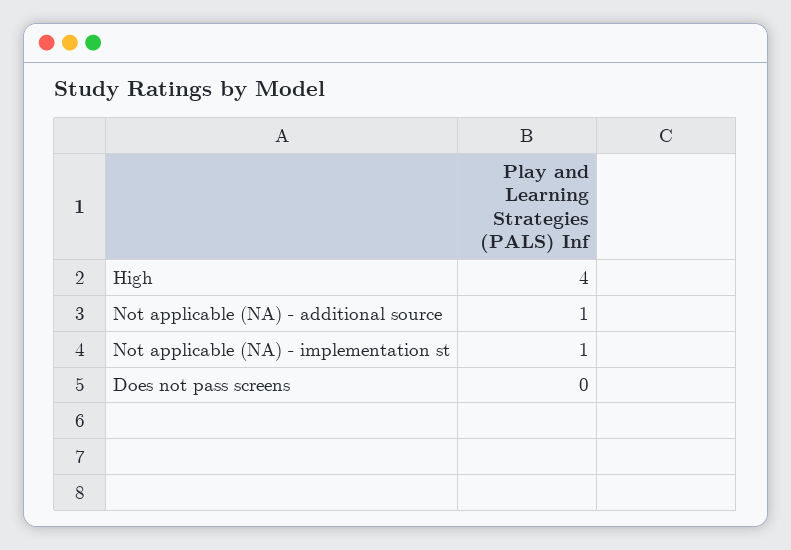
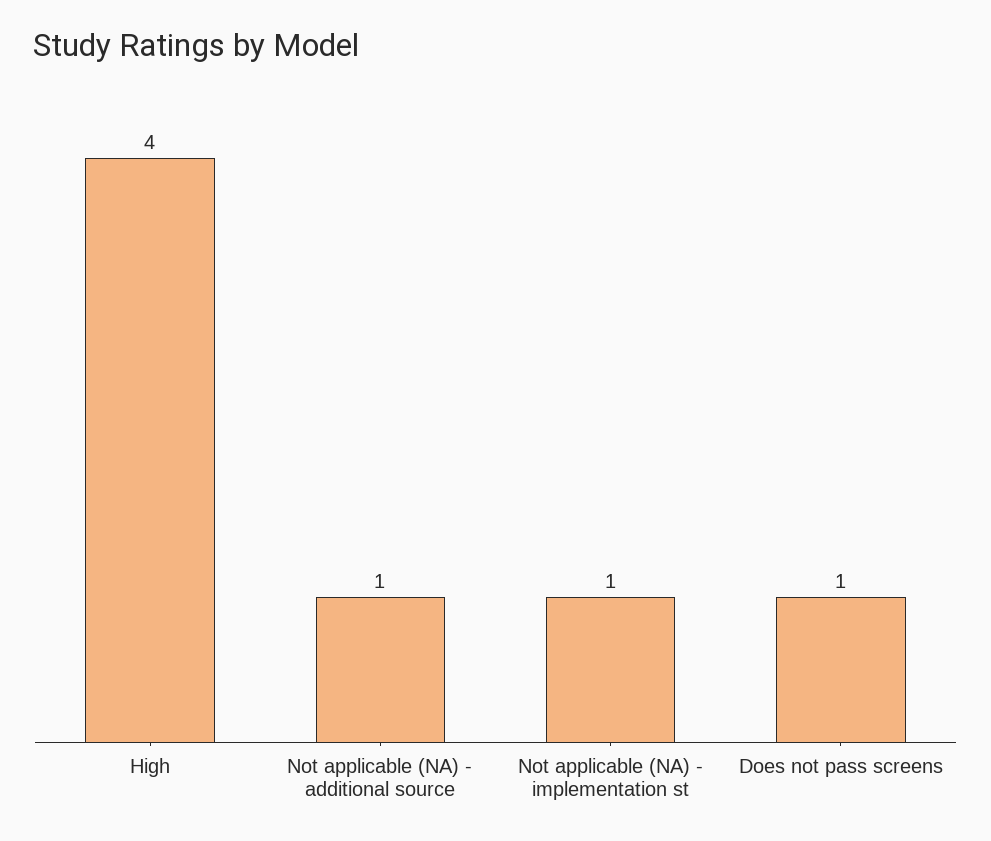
  {
    "High": 4,
    "Not applicable (NA) - additional source": 1,
    "Not applicable (NA) - implementation st": 1,
-   "Does not pass screens": 0
+   "Does not pass screens": 1
  }

